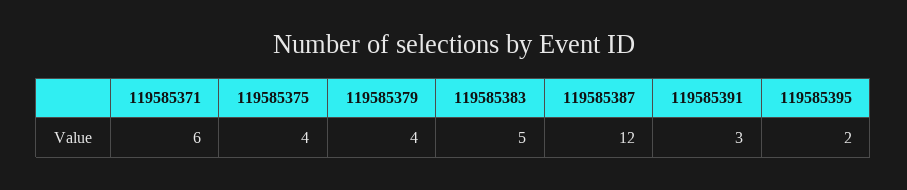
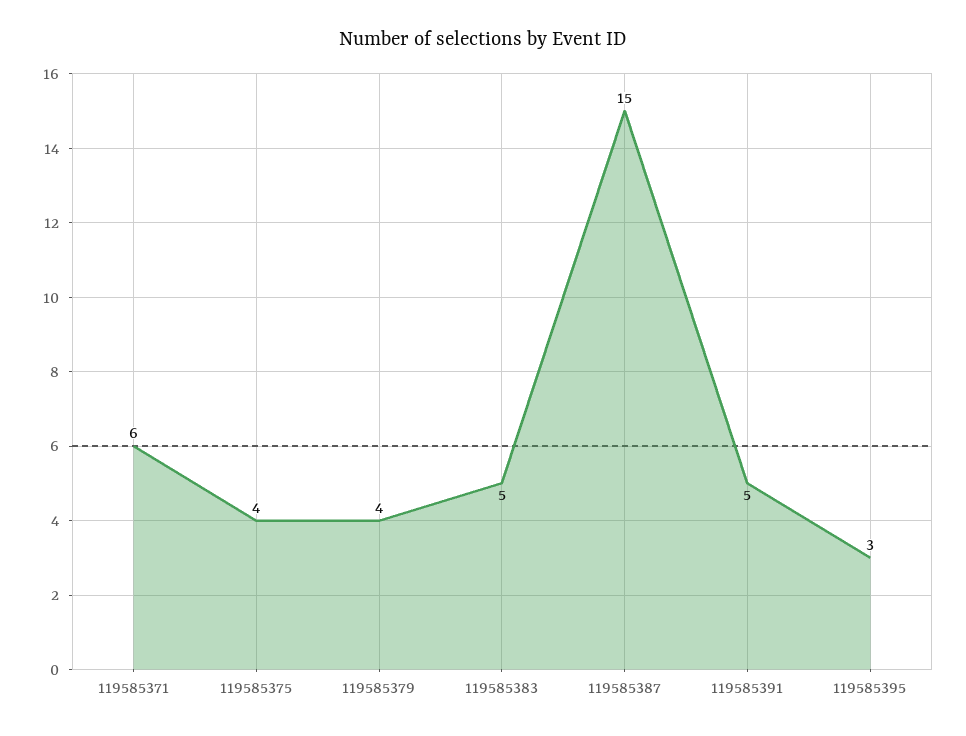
  {
    "119585371": 6,
    "119585375": 4,
    "119585379": 4,
    "119585383": 5,
-   "119585387": 12,
+   "119585387": 15,
-   "119585391": 3,
+   "119585391": 5,
-   "119585395": 2
+   "119585395": 3
  }

